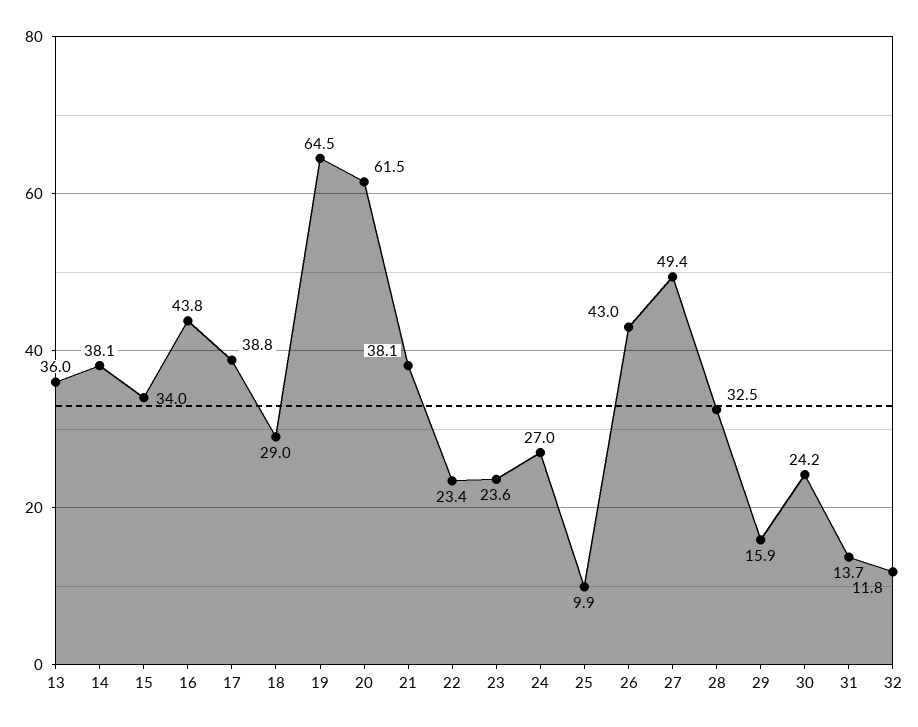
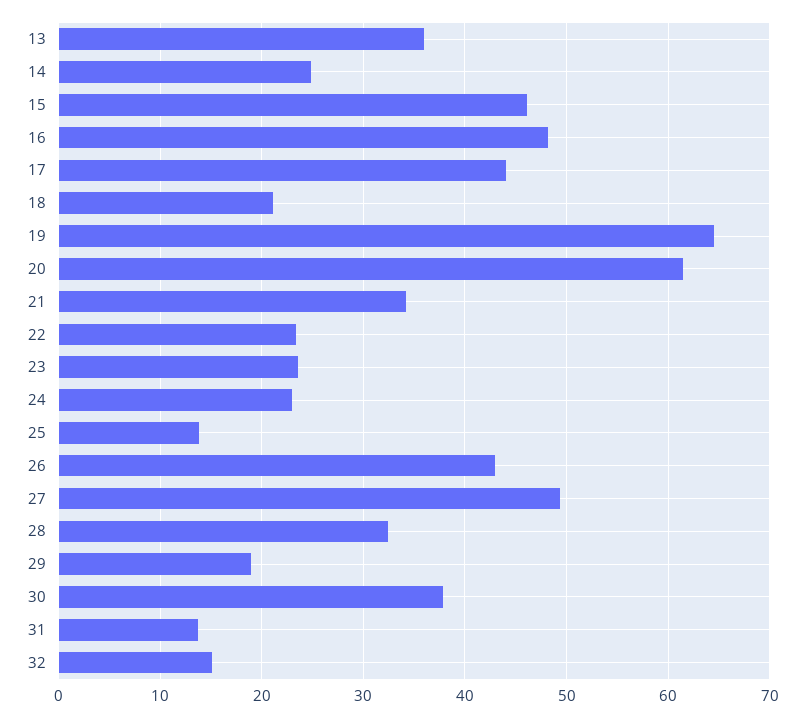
  {
    "13": 36,
-   "14": 38.1,
+   "14": 25,
-   "15": 34,
+   "15": 46,
-   "16": 43.8,
+   "16": 48,
-   "17": 38.8,
+   "17": 44,
-   "18": 29,
+   "18": 21,
    "19": 64.5,
    "20": 61.5,
-   "21": 38.1,
+   "21": 34,
    "22": 23.4,
    "23": 23.6,
-   "24": 27,
+   "24": 23,
-   "25": 9.9,
+   "25": 14,
    "26": 43,
    "27": 49.4,
    "28": 32.5,
-   "29": 15.9,
+   "29": 19,
-   "30": 24.2,
+   "30": 38,
    "31": 13.7,
-   "32": 11.8
+   "32": 15
  }

